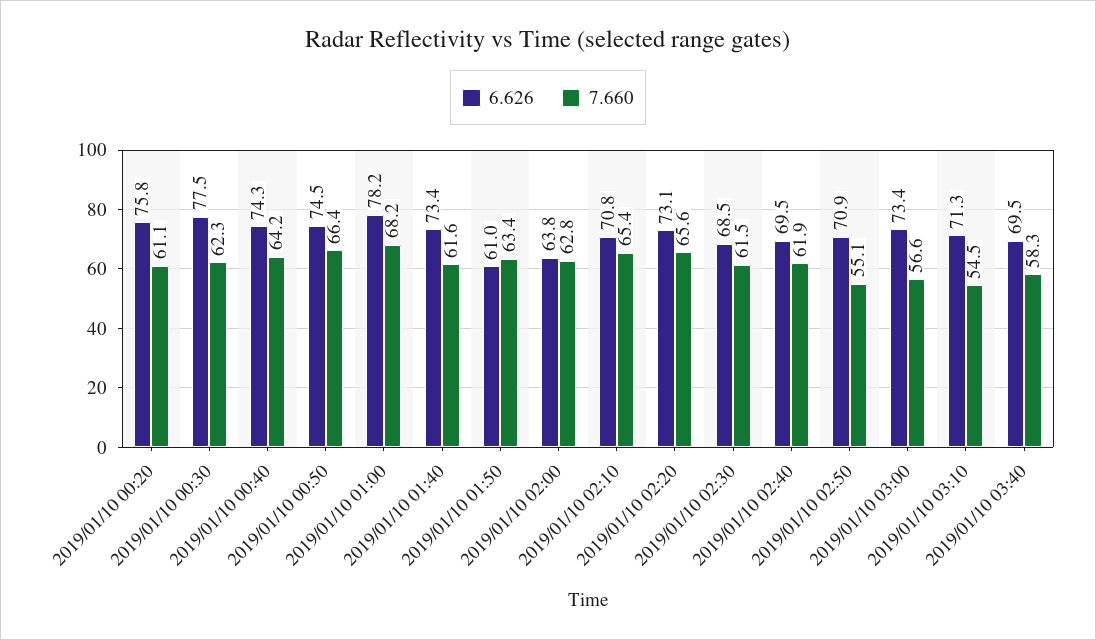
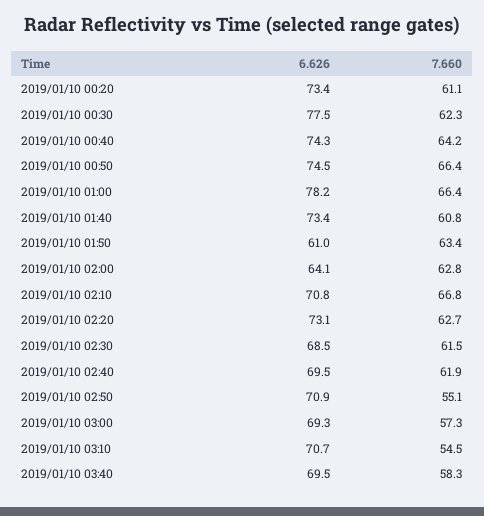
  {
    "6.626": {
-     "2019/01/10 00:20": 75.8,
+     "2019/01/10 00:20": 73.4,
      "2019/01/10 00:30": 77.5,
      "2019/01/10 00:40": 74.3,
      "2019/01/10 00:50": 74.5,
      "2019/01/10 01:00": 78.2,
      "2019/01/10 01:40": 73.4,
      "2019/01/10 01:50": 61,
-     "2019/01/10 02:00": 63.8,
+     "2019/01/10 02:00": 64.1,
      "2019/01/10 02:10": 70.8,
      "2019/01/10 02:20": 73.1,
      "2019/01/10 02:30": 68.5,
      "2019/01/10 02:40": 69.5,
      "2019/01/10 02:50": 70.9,
-     "2019/01/10 03:00": 73.4,
+     "2019/01/10 03:00": 69.3,
-     "2019/01/10 03:10": 71.3,
+     "2019/01/10 03:10": 70.7,
      "2019/01/10 03:40": 69.5
    },
    "7.660": {
      "2019/01/10 00:20": 61.1,
      "2019/01/10 00:30": 62.3,
      "2019/01/10 00:40": 64.2,
      "2019/01/10 00:50": 66.4,
-     "2019/01/10 01:00": 68.2,
+     "2019/01/10 01:00": 66.4,
-     "2019/01/10 01:40": 61.6,
+     "2019/01/10 01:40": 60.8,
      "2019/01/10 01:50": 63.4,
      "2019/01/10 02:00": 62.8,
-     "2019/01/10 02:10": 65.4,
+     "2019/01/10 02:10": 66.8,
-     "2019/01/10 02:20": 65.6,
+     "2019/01/10 02:20": 62.7,
      "2019/01/10 02:30": 61.5,
      "2019/01/10 02:40": 61.9,
      "2019/01/10 02:50": 55.1,
-     "2019/01/10 03:00": 56.6,
+     "2019/01/10 03:00": 57.3,
      "2019/01/10 03:10": 54.5,
      "2019/01/10 03:40": 58.3
    }
  }

